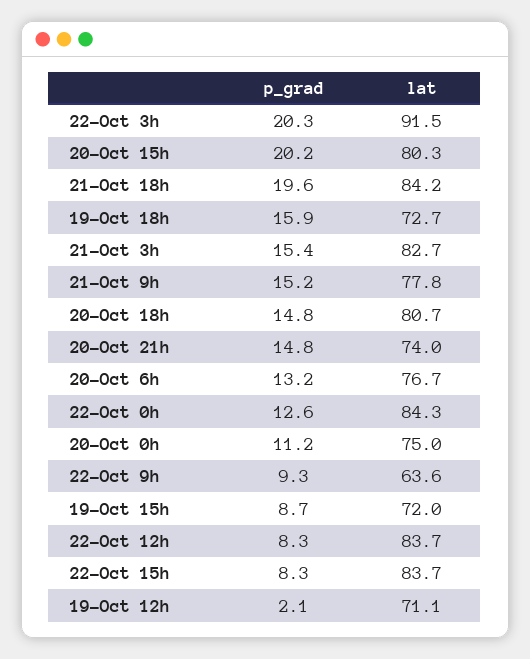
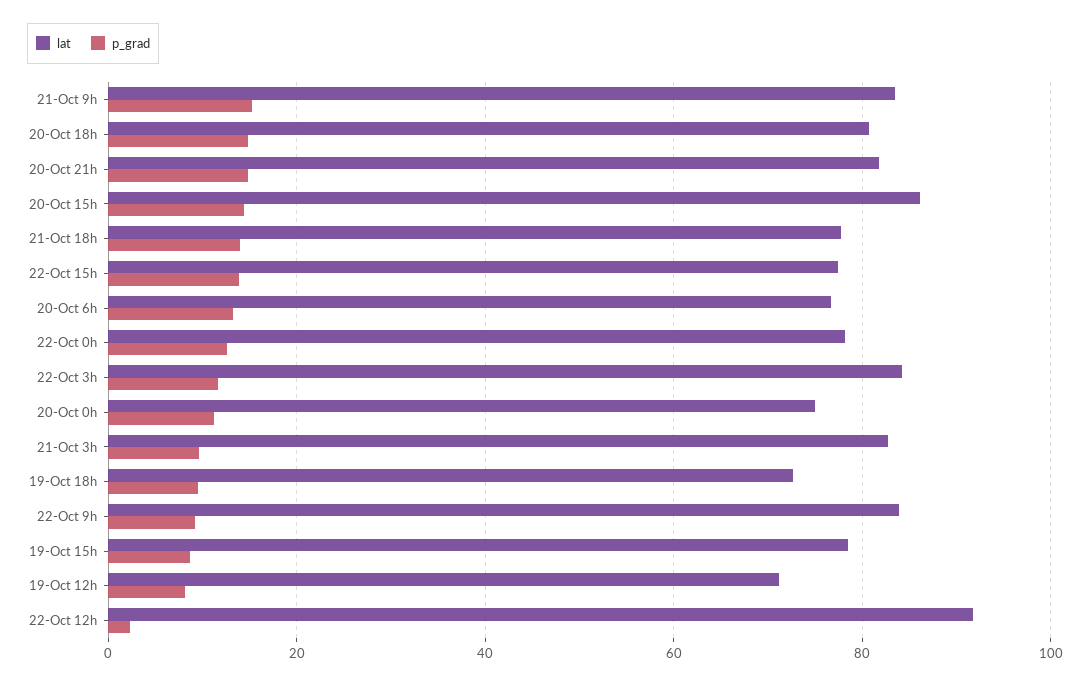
  {
    "p_grad": {
-     "22-Oct 3h": 20.3,
+     "22-Oct 3h": 12,
-     "20-Oct 15h": 20.2,
+     "20-Oct 15h": 14,
-     "21-Oct 18h": 19.6,
+     "21-Oct 18h": 14,
-     "19-Oct 18h": 15.9,
+     "19-Oct 18h": 10,
-     "21-Oct 3h": 15.4,
+     "21-Oct 3h": 10,
      "21-Oct 9h": 15.2,
      "20-Oct 18h": 14.8,
      "20-Oct 21h": 14.8,
      "20-Oct 6h": 13.2,
      "22-Oct 0h": 12.6,
      "20-Oct 0h": 11.2,
      "22-Oct 9h": 9.3,
      "19-Oct 15h": 8.7,
-     "22-Oct 12h": 8.3,
+     "22-Oct 12h": 2,
-     "22-Oct 15h": 8.3,
+     "22-Oct 15h": 14,
-     "19-Oct 12h": 2.1
+     "19-Oct 12h": 8
    },
    "lat": {
-     "22-Oct 3h": 91.5,
+     "22-Oct 3h": 84,
-     "20-Oct 15h": 80.3,
+     "20-Oct 15h": 86,
-     "21-Oct 18h": 84.2,
+     "21-Oct 18h": 78,
      "19-Oct 18h": 72.7,
      "21-Oct 3h": 82.7,
-     "21-Oct 9h": 77.8,
+     "21-Oct 9h": 84,
      "20-Oct 18h": 80.7,
-     "20-Oct 21h": 74,
+     "20-Oct 21h": 82,
      "20-Oct 6h": 76.7,
-     "22-Oct 0h": 84.3,
+     "22-Oct 0h": 78,
      "20-Oct 0h": 75,
-     "22-Oct 9h": 63.6,
+     "22-Oct 9h": 84,
-     "19-Oct 15h": 72,
+     "19-Oct 15h": 78,
-     "22-Oct 12h": 83.7,
+     "22-Oct 12h": 92,
-     "22-Oct 15h": 83.7,
+     "22-Oct 15h": 78,
      "19-Oct 12h": 71.1
    }
  }

